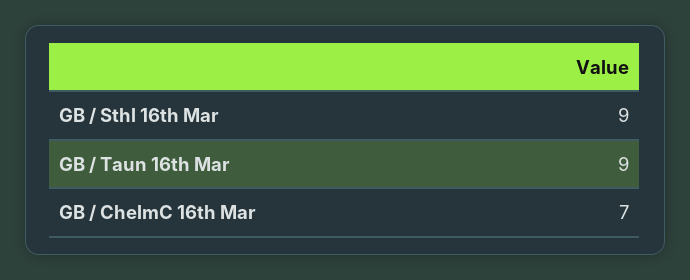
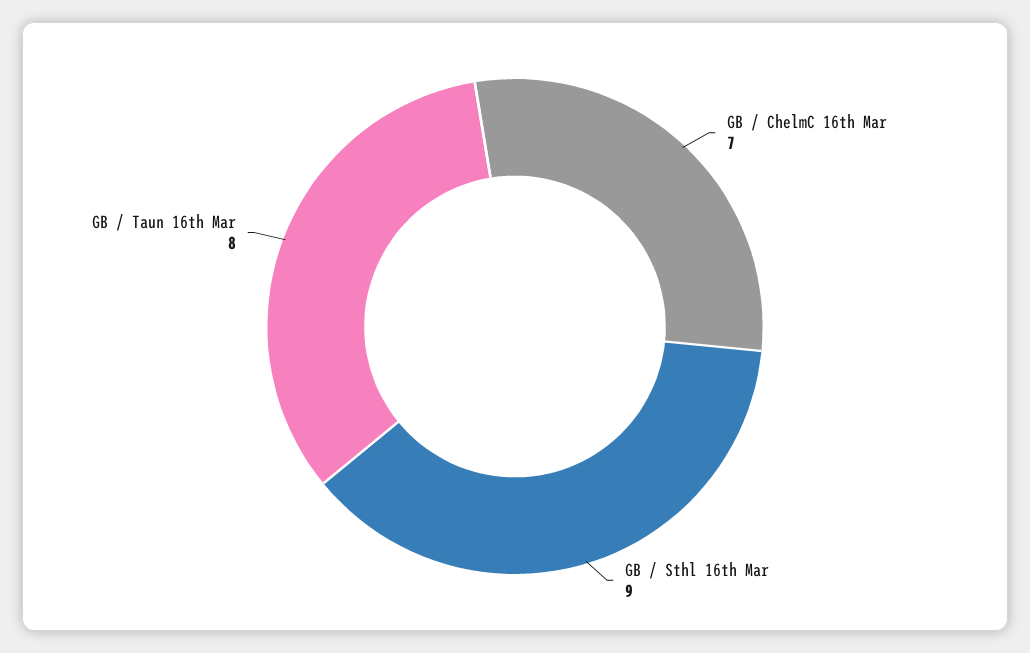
  {
    "GB / Sthl 16th Mar": 9,
-   "GB / Taun 16th Mar": 9,
+   "GB / Taun 16th Mar": 8,
    "GB / ChelmC 16th Mar": 7
  }

